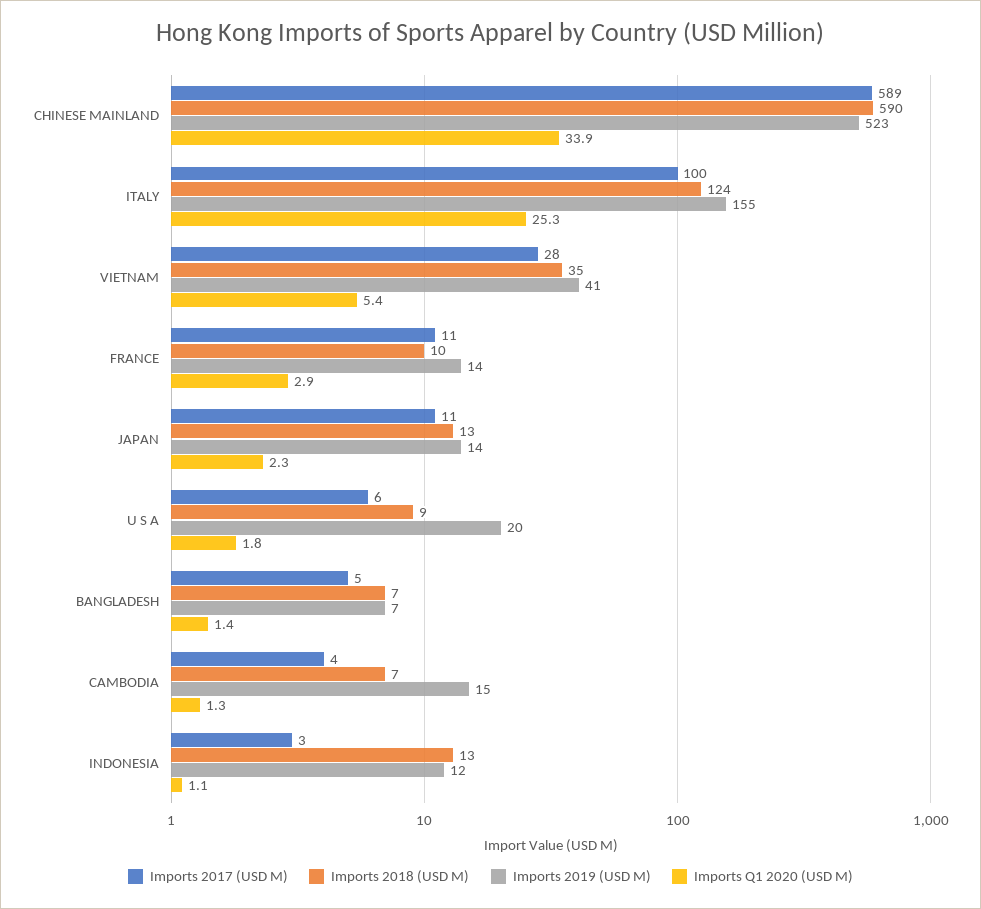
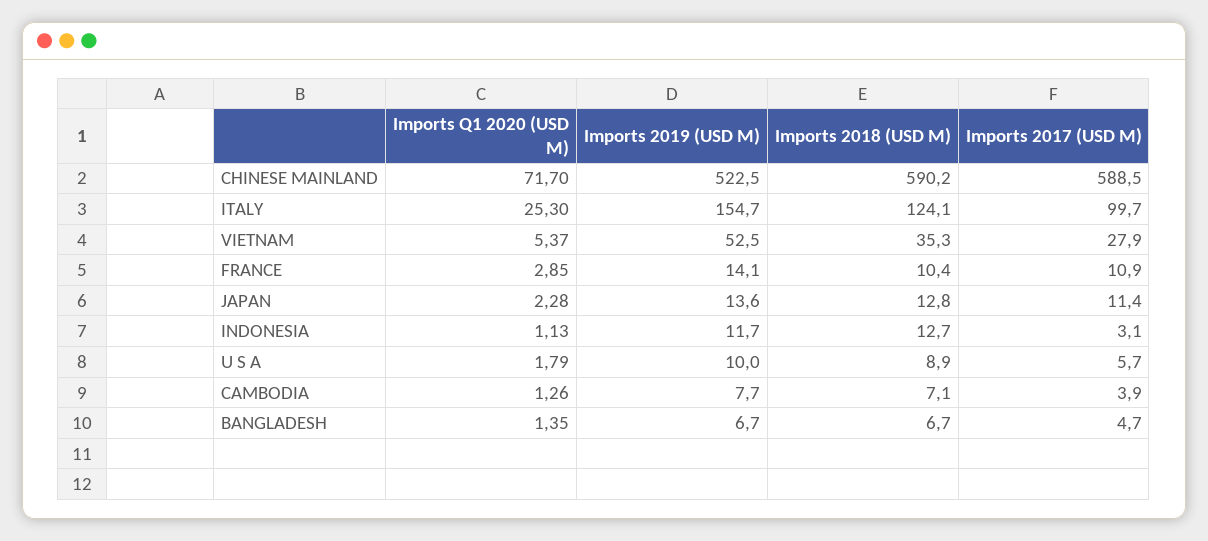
  {
    "Imports 2017 (USD M)": {
      "CHINESE MAINLAND": 588.5,
      "ITALY": 99.7,
      "VIETNAM": 27.9,
      "FRANCE": 10.9,
      "JAPAN": 11.4,
      "U S A": 5.7,
      "BANGLADESH": 4.7,
      "CAMBODIA": 3.9,
      "INDONESIA": 3.1
    },
    "Imports 2018 (USD M)": {
      "CHINESE MAINLAND": 590.2,
      "ITALY": 124.1,
      "VIETNAM": 35.3,
      "FRANCE": 10.4,
      "JAPAN": 12.8,
      "U S A": 8.9,
      "BANGLADESH": 6.7,
      "CAMBODIA": 7.1,
      "INDONESIA": 12.7
    },
    "Imports 2019 (USD M)": {
      "CHINESE MAINLAND": 522.5,
      "ITALY": 154.7,
-     "VIETNAM": 41,
+     "VIETNAM": 52.5,
      "FRANCE": 14.1,
      "JAPAN": 13.6,
-     "U S A": 20,
+     "U S A": 10,
      "BANGLADESH": 6.7,
-     "CAMBODIA": 15,
+     "CAMBODIA": 7.7,
      "INDONESIA": 11.7
    },
    "Imports Q1 2020 (USD M)": {
-     "CHINESE MAINLAND": 33.9,
+     "CHINESE MAINLAND": 71.7,
      "ITALY": 25.3,
      "VIETNAM": 5.37,
      "FRANCE": 2.85,
      "JAPAN": 2.28,
      "U S A": 1.79,
      "BANGLADESH": 1.35,
      "CAMBODIA": 1.26,
      "INDONESIA": 1.13
    }
  }

